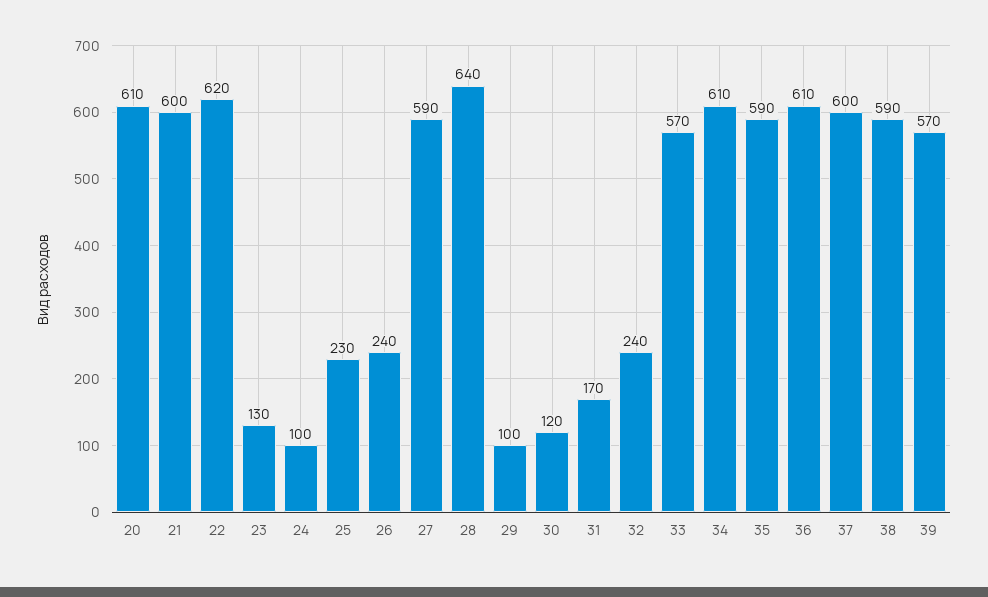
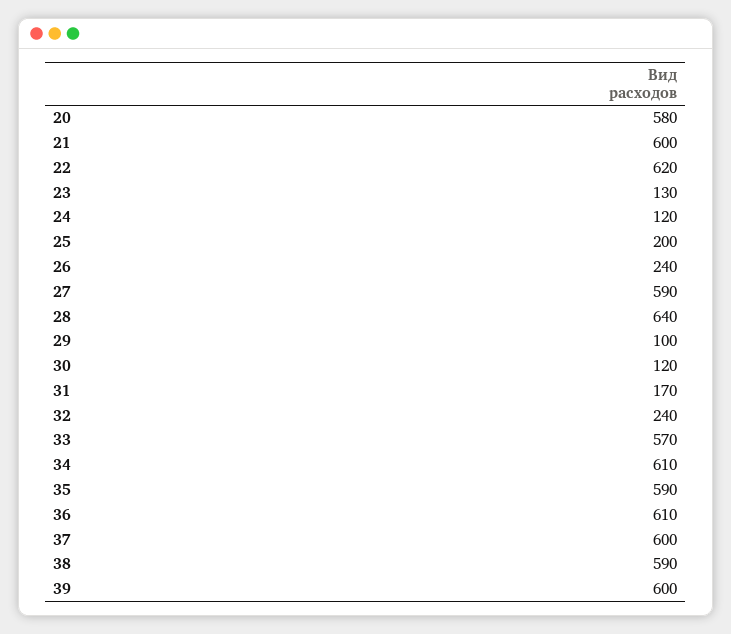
  {
-   "20": 610,
+   "20": 580,
    "21": 600,
    "22": 620,
    "23": 130,
-   "24": 100,
+   "24": 120,
-   "25": 230,
+   "25": 200,
    "26": 240,
    "27": 590,
    "28": 640,
    "29": 100,
    "30": 120,
    "31": 170,
    "32": 240,
    "33": 570,
    "34": 610,
    "35": 590,
    "36": 610,
    "37": 600,
    "38": 590,
-   "39": 570
+   "39": 600
  }

